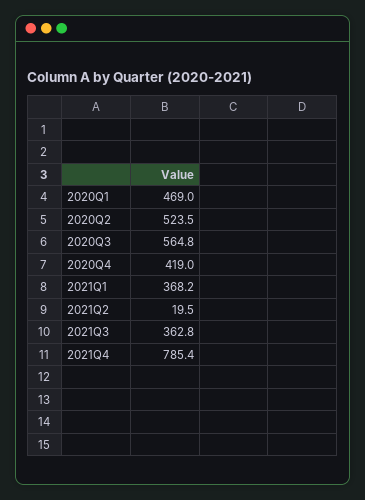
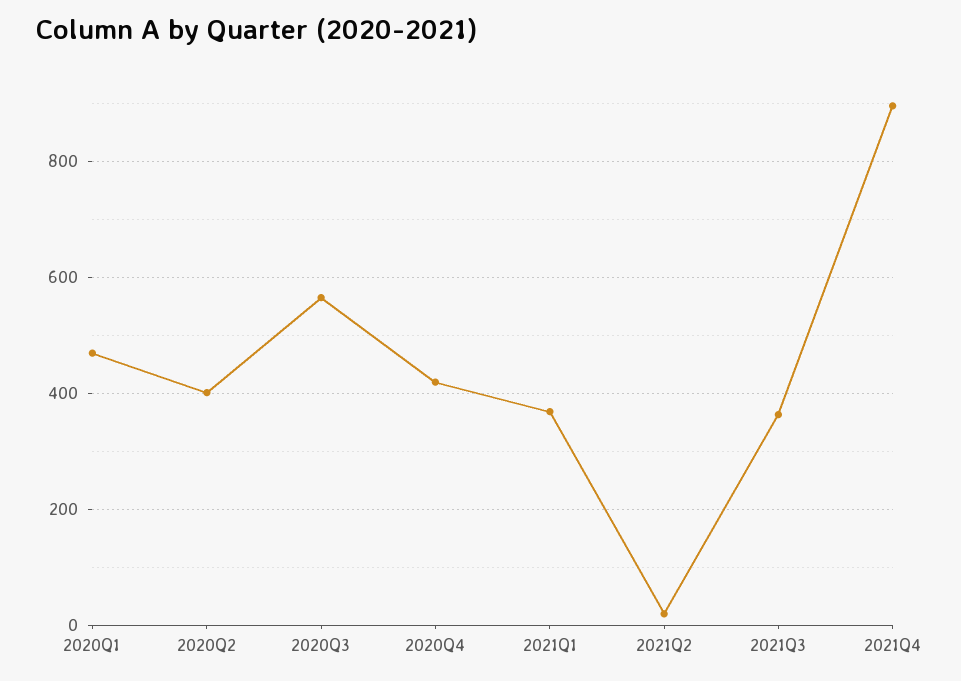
  {
    "2020Q1": 469,
-   "2020Q2": 523.5,
+   "2020Q2": 400,
    "2020Q3": 564.8,
    "2020Q4": 419,
    "2021Q1": 368.2,
    "2021Q2": 19.5,
    "2021Q3": 362.8,
-   "2021Q4": 785.4
+   "2021Q4": 900
  }

